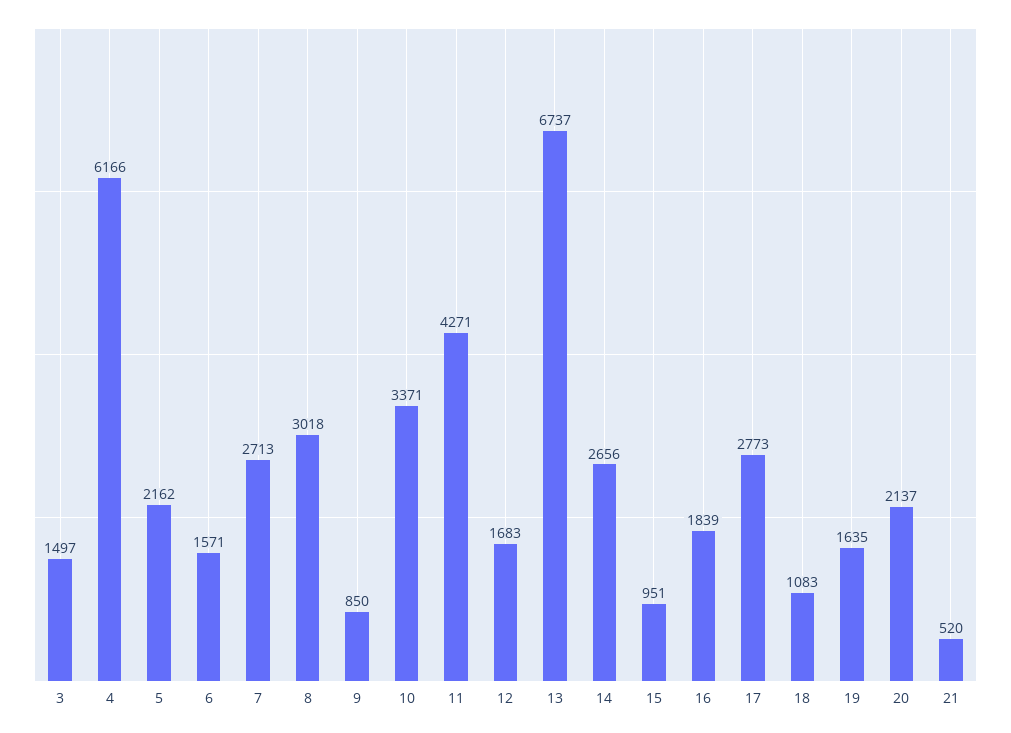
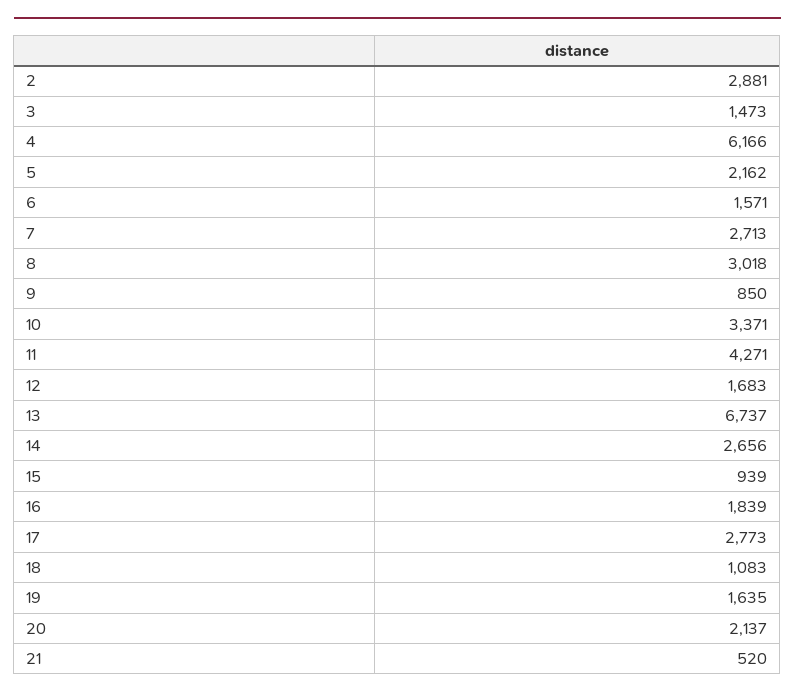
  {
-   "3": 1497,
+   "3": 1473,
    "4": 6166,
    "5": 2162,
    "6": 1571,
    "7": 2713,
    "8": 3018,
    "9": 850,
    "10": 3371,
    "11": 4271,
    "12": 1683,
    "13": 6737,
    "14": 2656,
-   "15": 951,
+   "15": 939,
    "16": 1839,
    "17": 2773,
    "18": 1083,
    "19": 1635,
    "20": 2137,
-   "21": 520
+   "21": 520,
+   "2": 2881
  }

